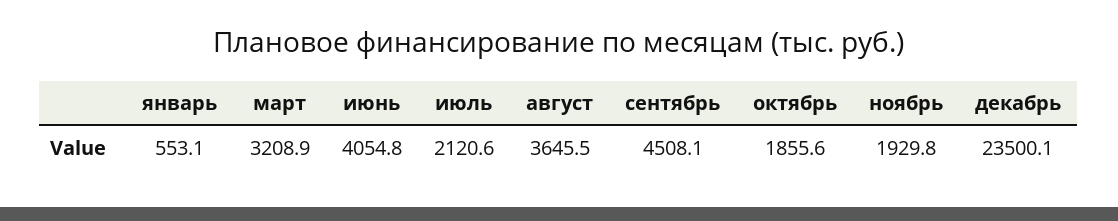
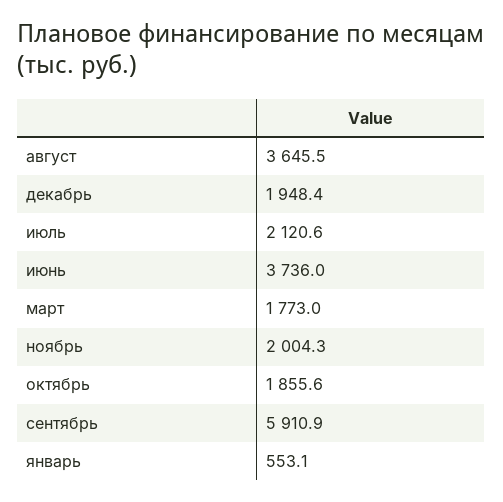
  {
    "январь": 553.1,
-   "март": 3208.9,
+   "март": 1773,
-   "июнь": 4054.8,
+   "июнь": 3736,
    "июль": 2120.6,
    "август": 3645.5,
-   "сентябрь": 4508.1,
+   "сентябрь": 5910.9,
    "октябрь": 1855.6,
-   "ноябрь": 1929.8,
+   "ноябрь": 2004.3,
-   "декабрь": 23500.1
+   "декабрь": 1948.4
  }

